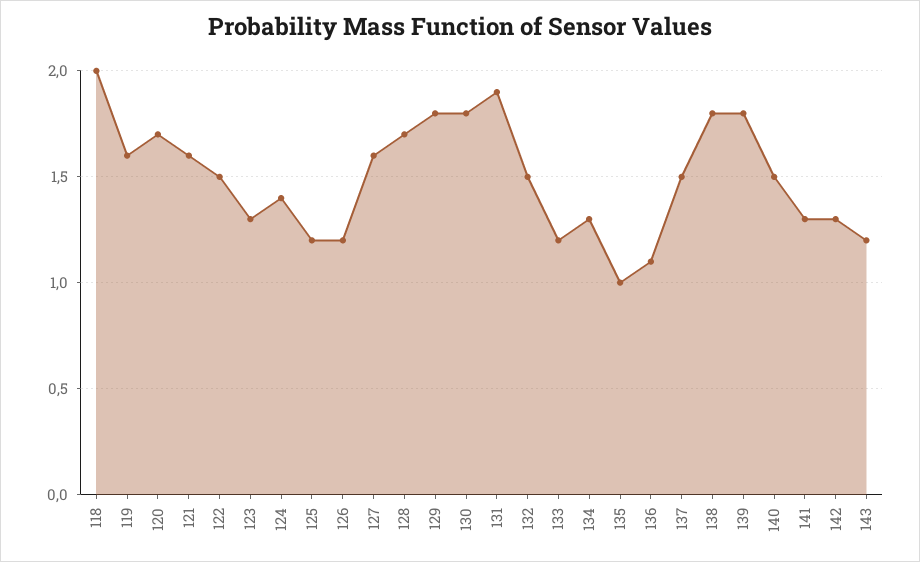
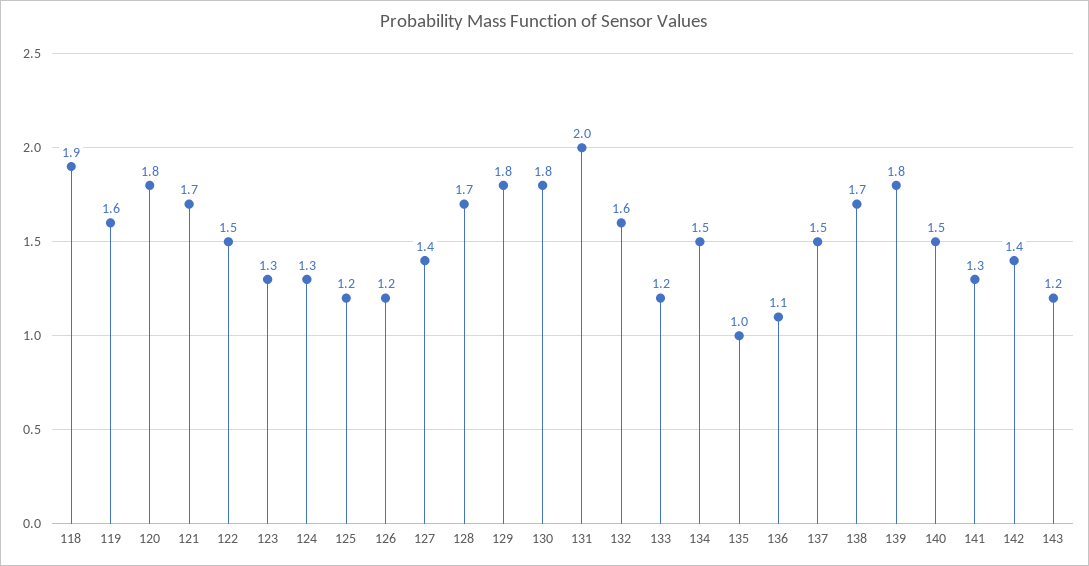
  {
-   "118": 2,
+   "118": 1.9,
    "119": 1.6,
-   "120": 1.7,
+   "120": 1.8,
-   "121": 1.6,
+   "121": 1.7,
    "122": 1.5,
    "123": 1.3,
-   "124": 1.4,
+   "124": 1.3,
    "125": 1.2,
    "126": 1.2,
-   "127": 1.6,
+   "127": 1.4,
    "128": 1.7,
    "129": 1.8,
    "130": 1.8,
-   "131": 1.9,
+   "131": 2,
-   "132": 1.5,
+   "132": 1.6,
    "133": 1.2,
-   "134": 1.3,
+   "134": 1.5,
    "135": 1,
    "136": 1.1,
    "137": 1.5,
-   "138": 1.8,
+   "138": 1.7,
    "139": 1.8,
    "140": 1.5,
    "141": 1.3,
-   "142": 1.3,
+   "142": 1.4,
    "143": 1.2
  }

